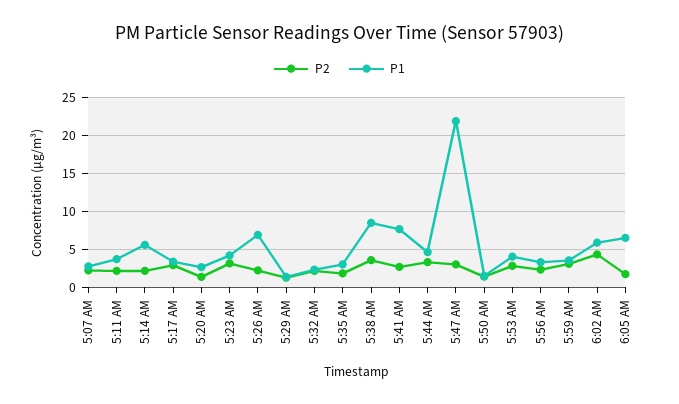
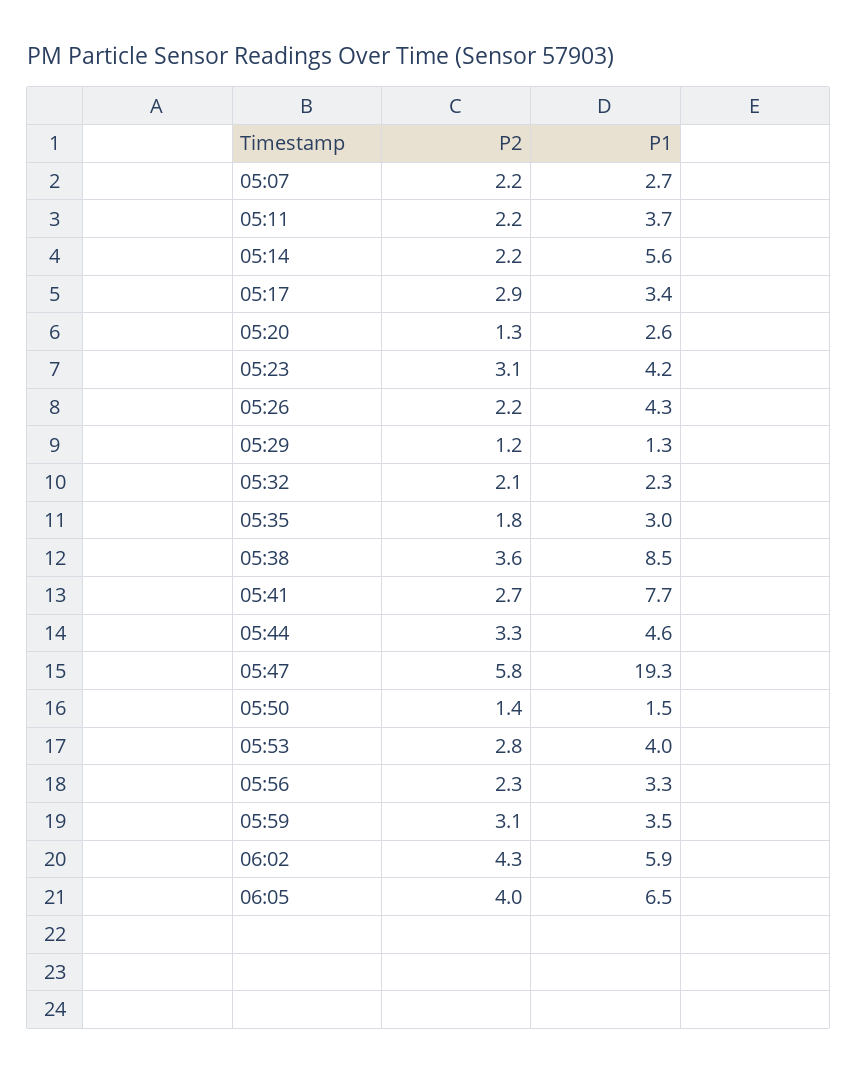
  {
    "P2": {
      "5:07 AM": 2.2,
      "5:11 AM": 2.2,
      "5:14 AM": 2.2,
      "5:17 AM": 2.9,
      "5:20 AM": 1.3,
      "5:23 AM": 3.1,
      "5:26 AM": 2.2,
      "5:29 AM": 1.2,
      "5:32 AM": 2.1,
      "5:35 AM": 1.8,
      "5:38 AM": 3.6,
      "5:41 AM": 2.7,
      "5:44 AM": 3.3,
-     "5:47 AM": 3,
+     "5:47 AM": 5.8,
      "5:50 AM": 1.4,
      "5:53 AM": 2.8,
      "5:56 AM": 2.3,
      "5:59 AM": 3.1,
      "6:02 AM": 4.3,
-     "6:05 AM": 2
+     "6:05 AM": 4
    },
    "P1": {
      "5:07 AM": 2.7,
      "5:11 AM": 3.7,
      "5:14 AM": 5.6,
      "5:17 AM": 3.4,
      "5:20 AM": 2.6,
      "5:23 AM": 4.2,
-     "5:26 AM": 7,
+     "5:26 AM": 4.3,
      "5:29 AM": 1.3,
      "5:32 AM": 2.3,
      "5:35 AM": 3,
      "5:38 AM": 8.5,
      "5:41 AM": 7.7,
      "5:44 AM": 4.6,
-     "5:47 AM": 22,
+     "5:47 AM": 19.3,
      "5:50 AM": 1.5,
      "5:53 AM": 4,
      "5:56 AM": 3.3,
      "5:59 AM": 3.5,
      "6:02 AM": 5.9,
      "6:05 AM": 6.5
    }
  }

